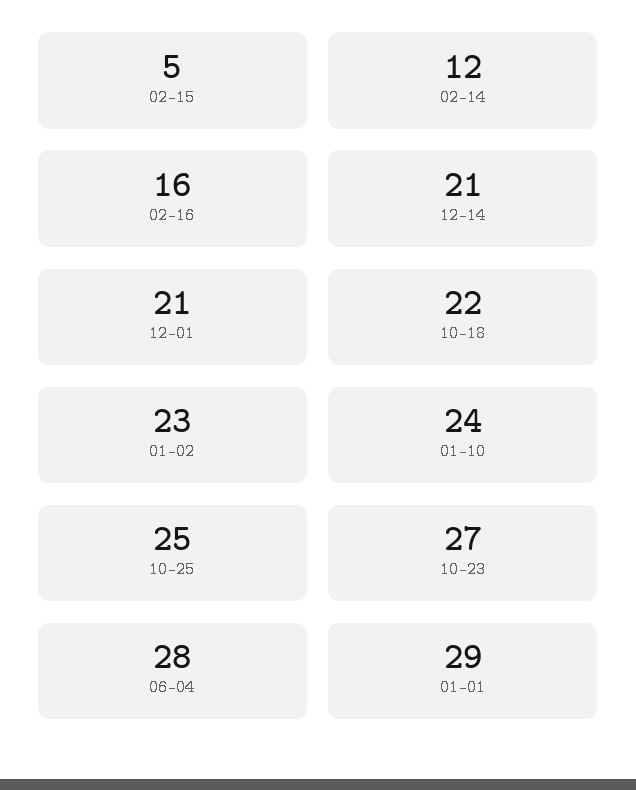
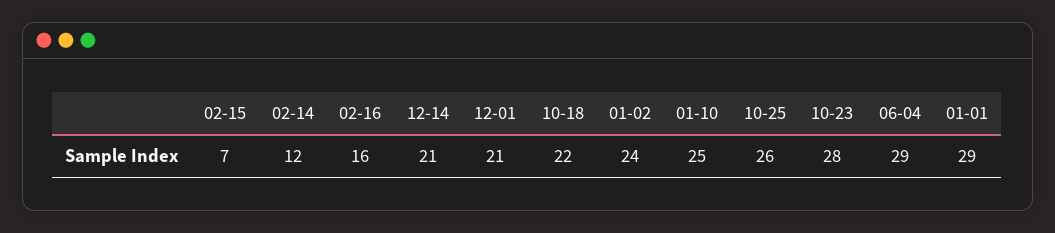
  {
-   "02-15": 5,
+   "02-15": 7,
    "02-14": 12,
    "02-16": 16,
    "12-14": 21,
    "12-01": 21,
    "10-18": 22,
-   "01-02": 23,
+   "01-02": 24,
-   "01-10": 24,
+   "01-10": 25,
-   "10-25": 25,
+   "10-25": 26,
-   "10-23": 27,
+   "10-23": 28,
-   "06-04": 28,
+   "06-04": 29,
    "01-01": 29
  }

